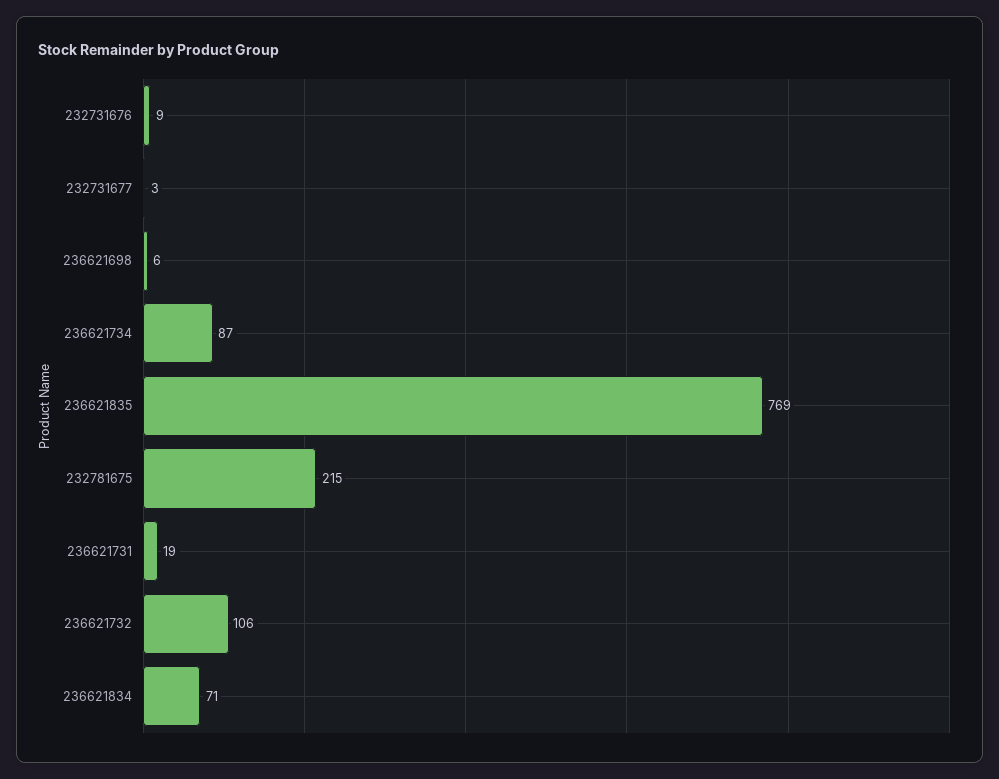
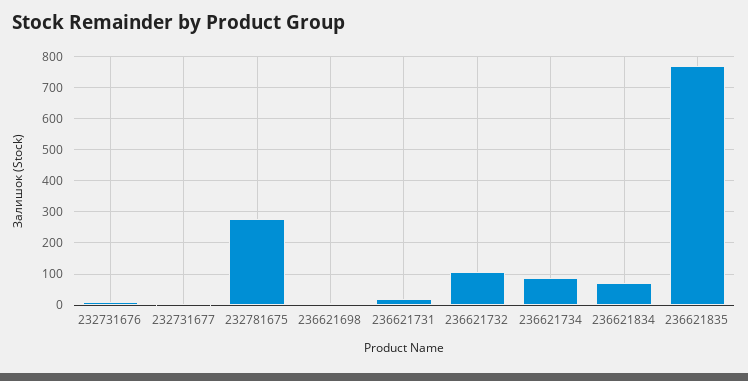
  {
    "232731676": 9,
    "232731677": 3,
    "236621698": 6,
    "236621734": 87,
    "236621835": 769,
-   "232781675": 215,
+   "232781675": 280,
    "236621731": 19,
    "236621732": 106,
    "236621834": 71
  }

